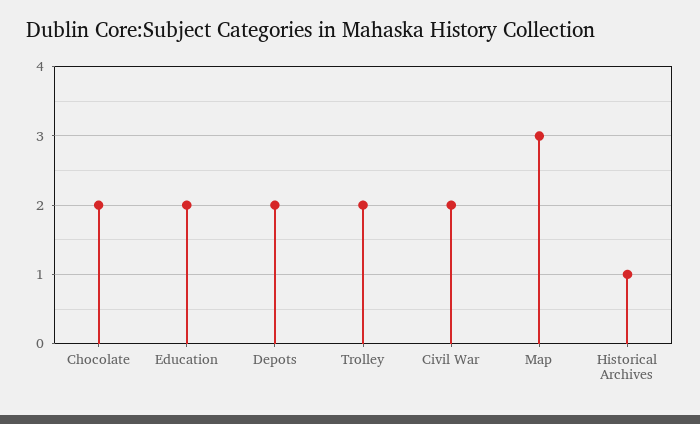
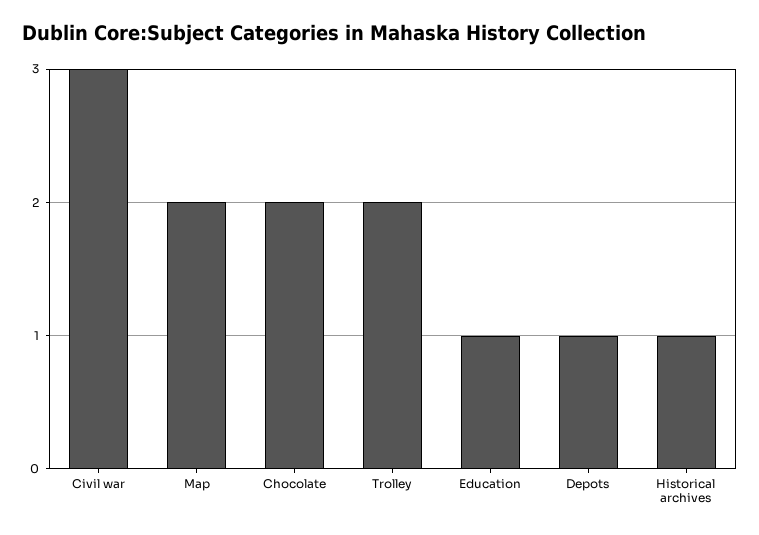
  {
    "Chocolate": 2,
-   "Education": 2,
+   "Education": 1,
-   "Depots": 2,
+   "Depots": 1,
    "Trolley": 2,
-   "Civil War": 2,
+   "Civil War": 3,
-   "Map": 3,
+   "Map": 2,
    "Historical Archives": 1
  }

